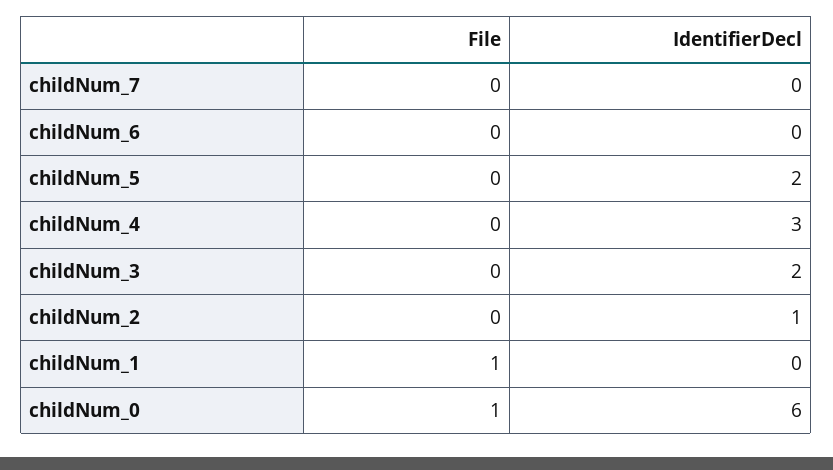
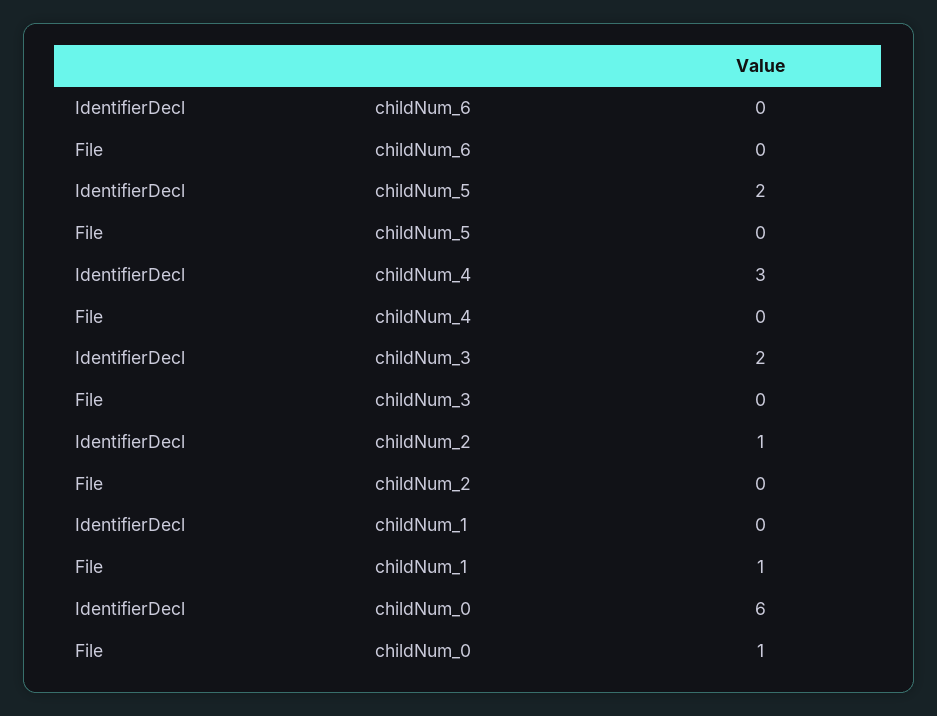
  {
    "File": {
-     "childNum_7": 0,
      "childNum_6": 0,
      "childNum_5": 0,
      "childNum_4": 0,
      "childNum_3": 0,
      "childNum_2": 0,
      "childNum_1": 1,
      "childNum_0": 1
    },
    "IdentifierDecl": {
-     "childNum_7": 0,
      "childNum_6": 0,
      "childNum_5": 2,
      "childNum_4": 3,
      "childNum_3": 2,
      "childNum_2": 1,
      "childNum_1": 0,
      "childNum_0": 6
    }
  }

